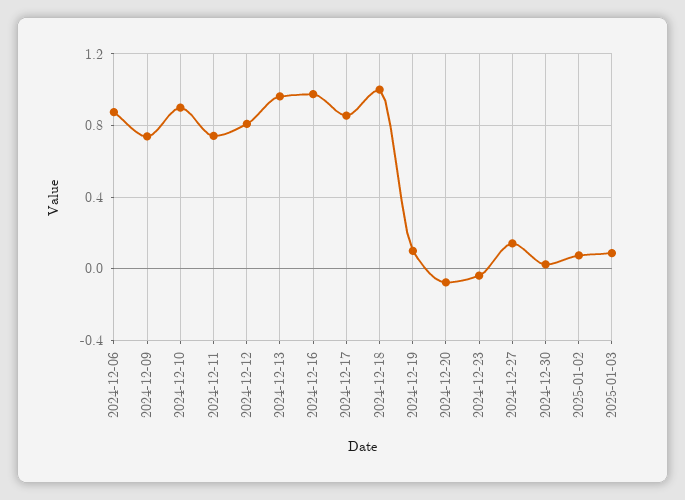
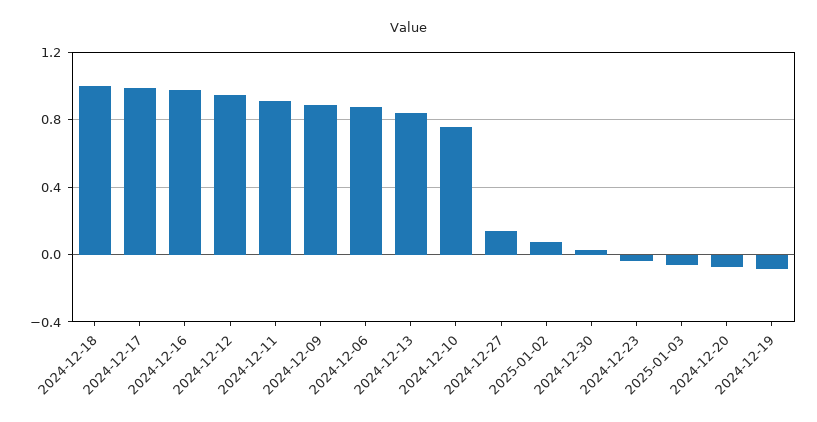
  {
    "2024-12-06": 0.9,
-   "2024-12-09": 0.75,
+   "2024-12-09": 0.9,
-   "2024-12-10": 0.9,
+   "2024-12-10": 0.75,
-   "2024-12-11": 0.75,
+   "2024-12-11": 0.9,
-   "2024-12-12": 0.8,
+   "2024-12-12": 0.95,
-   "2024-12-13": 0.95,
+   "2024-12-13": 0.85,
    "2024-12-16": 1,
-   "2024-12-17": 0.85,
+   "2024-12-17": 1,
    "2024-12-18": 1,
-   "2024-12-19": 0.1,
+   "2024-12-19": -0.1,
    "2024-12-20": -0.1,
    "2024-12-23": -0.05,
    "2024-12-27": 0.15,
    "2024-12-30": 0.05,
    "2025-01-02": 0.1,
-   "2025-01-03": 0.1
+   "2025-01-03": -0.05
  }

